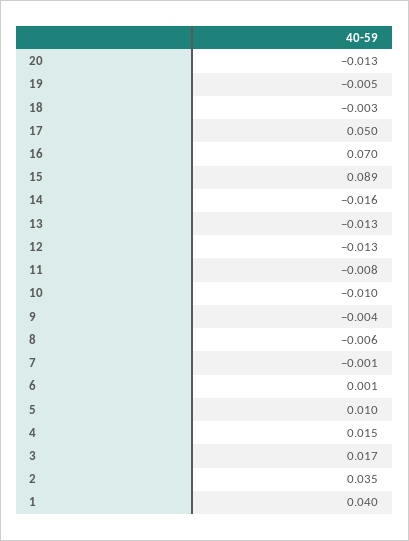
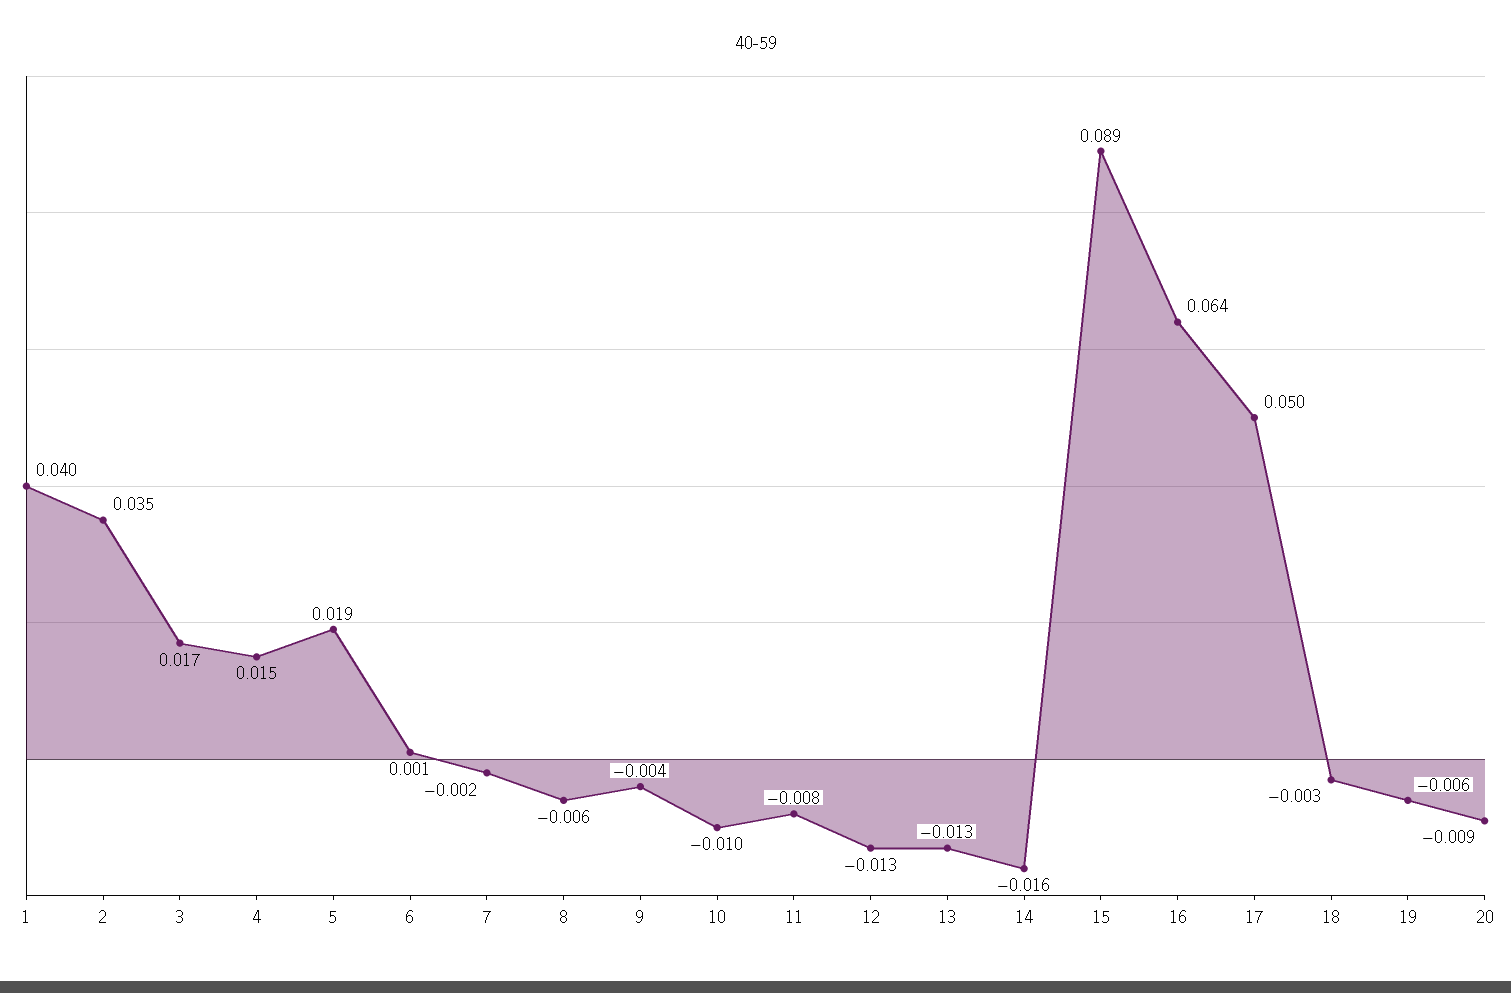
  {
-   "20": -0.013,
+   "20": -0.009,
-   "19": -0.005,
+   "19": -0.006,
    "18": -0.003,
    "17": 0.05,
-   "16": 0.07,
+   "16": 0.064,
    "15": 0.089,
    "14": -0.016,
    "13": -0.013,
    "12": -0.013,
    "11": -0.008,
    "10": -0.01,
    "9": -0.004,
    "8": -0.006,
-   "7": -0.001,
+   "7": -0.002,
    "6": 0.001,
-   "5": 0.01,
+   "5": 0.019,
    "4": 0.015,
    "3": 0.017,
    "2": 0.035,
    "1": 0.04
  }

